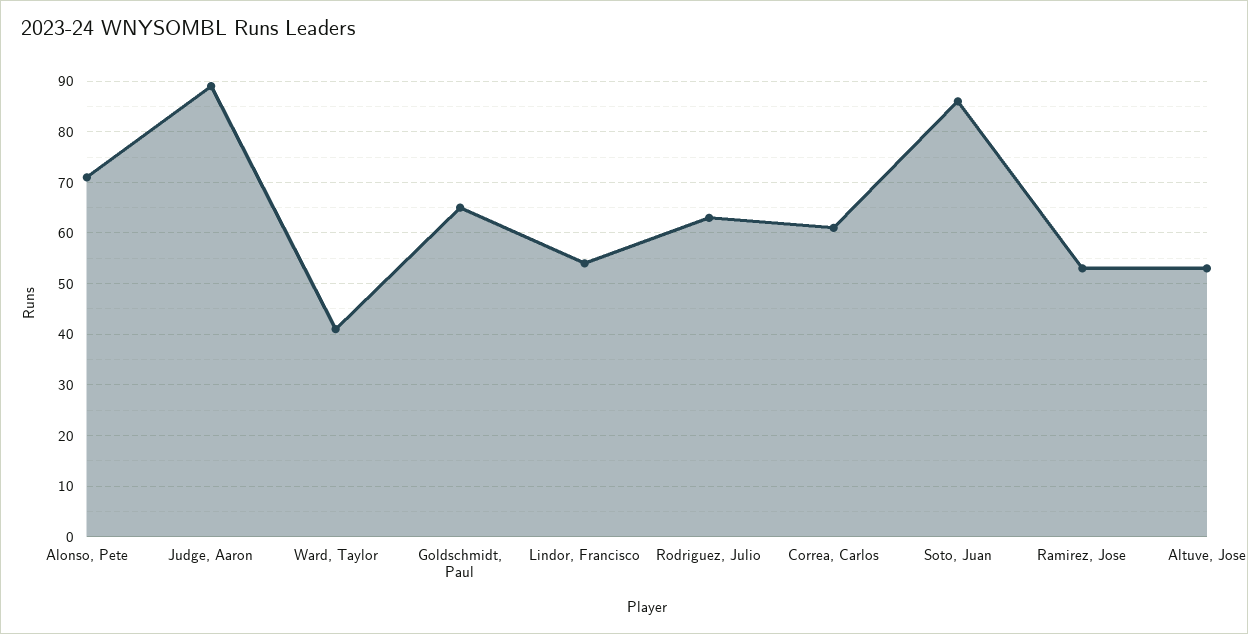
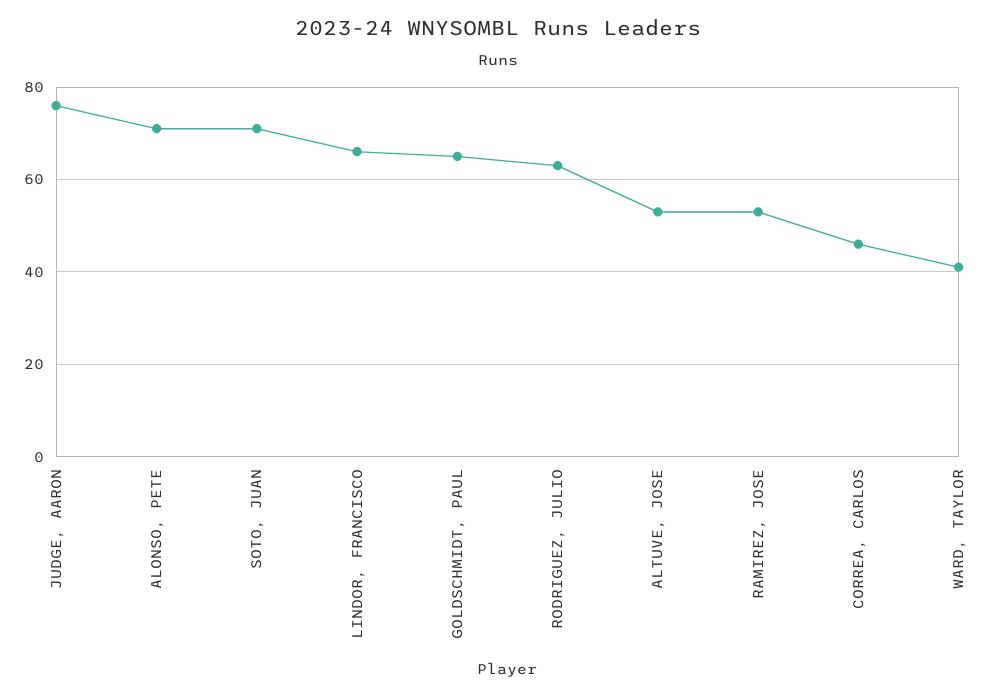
  {
    "Alonso, Pete": 70,
-   "Judge, Aaron": 90,
+   "Judge, Aaron": 75,
    "Ward, Taylor": 40,
    "Goldschmidt, Paul": 65,
-   "Lindor, Francisco": 55,
+   "Lindor, Francisco": 65,
    "Rodriguez, Julio": 65,
-   "Correa, Carlos": 60,
+   "Correa, Carlos": 45,
-   "Soto, Juan": 85,
+   "Soto, Juan": 70,
    "Ramirez, Jose": 55,
    "Altuve, Jose": 55
  }

